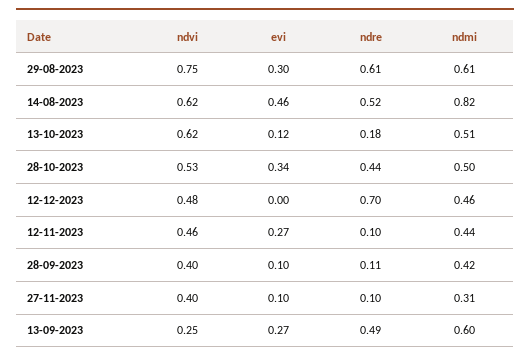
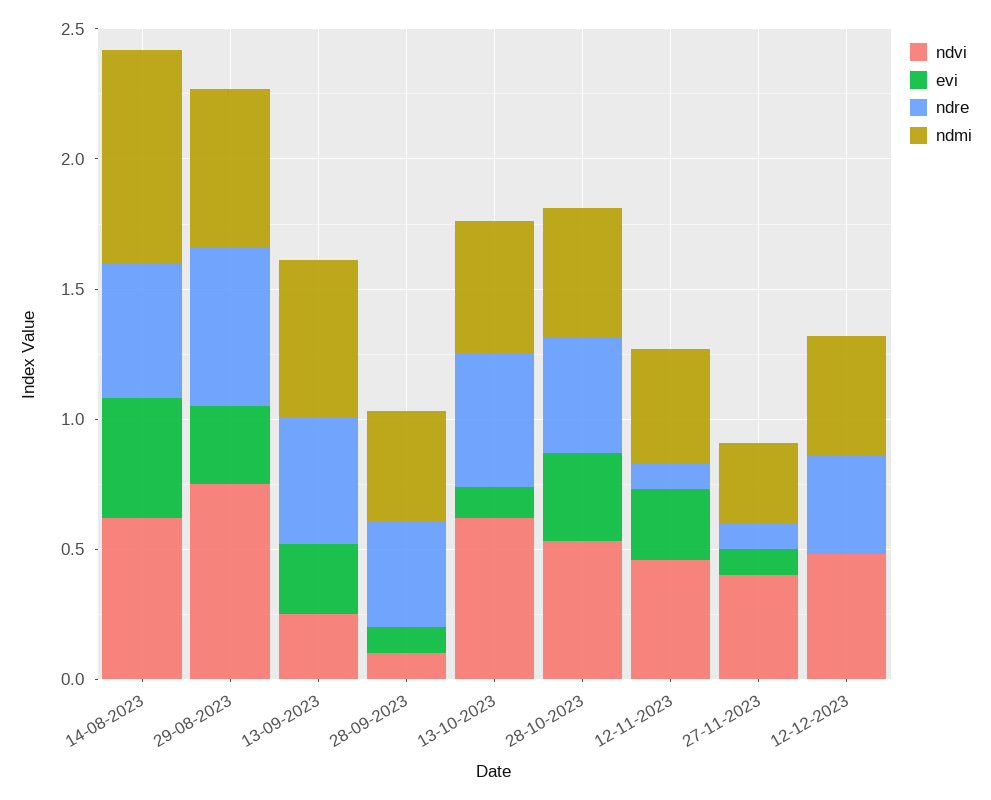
  {
    "ndvi": {
      "29-08-2023": 0.75,
      "14-08-2023": 0.62,
      "13-10-2023": 0.62,
      "28-10-2023": 0.53,
      "12-12-2023": 0.48,
      "12-11-2023": 0.46,
-     "28-09-2023": 0.4,
+     "28-09-2023": 0.1,
      "27-11-2023": 0.4,
      "13-09-2023": 0.25
    },
    "evi": {
      "29-08-2023": 0.3,
      "14-08-2023": 0.46,
      "13-10-2023": 0.12,
      "28-10-2023": 0.34,
      "12-12-2023": 0,
      "12-11-2023": 0.27,
      "28-09-2023": 0.1,
      "27-11-2023": 0.1,
      "13-09-2023": 0.27
    },
    "ndre": {
      "29-08-2023": 0.61,
      "14-08-2023": 0.52,
-     "13-10-2023": 0.18,
+     "13-10-2023": 0.5,
      "28-10-2023": 0.44,
-     "12-12-2023": 0.7,
+     "12-12-2023": 0.4,
      "12-11-2023": 0.1,
-     "28-09-2023": 0.11,
+     "28-09-2023": 0.4,
      "27-11-2023": 0.1,
      "13-09-2023": 0.49
    },
    "ndmi": {
      "29-08-2023": 0.61,
      "14-08-2023": 0.82,
      "13-10-2023": 0.51,
      "28-10-2023": 0.5,
      "12-12-2023": 0.46,
      "12-11-2023": 0.44,
      "28-09-2023": 0.42,
      "27-11-2023": 0.31,
      "13-09-2023": 0.6
    }
  }

